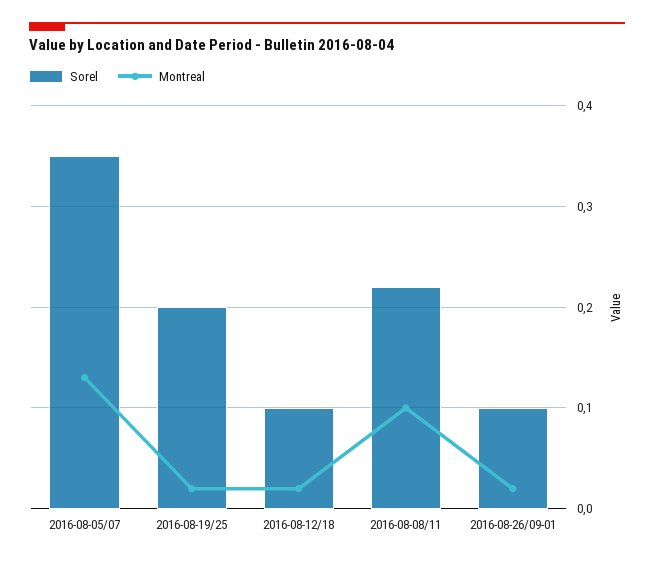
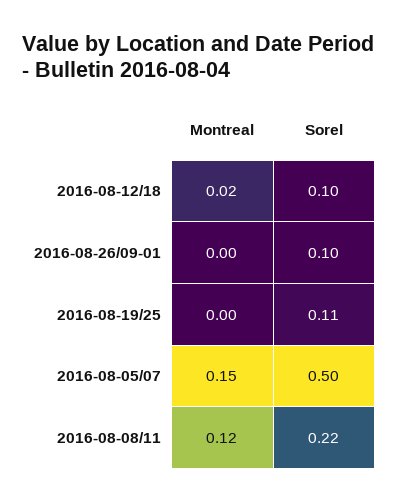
  {
    "Sorel": {
-     "2016-08-05/07": 0.35,
+     "2016-08-05/07": 0.5,
-     "2016-08-19/25": 0.2,
+     "2016-08-19/25": 0.11,
      "2016-08-12/18": 0.1,
      "2016-08-08/11": 0.22,
      "2016-08-26/09-01": 0.1
    },
    "Montreal": {
-     "2016-08-05/07": 0.13,
+     "2016-08-05/07": 0.15,
-     "2016-08-19/25": 0.02,
+     "2016-08-19/25": 0,
      "2016-08-12/18": 0.02,
-     "2016-08-08/11": 0.1,
+     "2016-08-08/11": 0.12,
-     "2016-08-26/09-01": 0.02
+     "2016-08-26/09-01": 0
    }
  }

